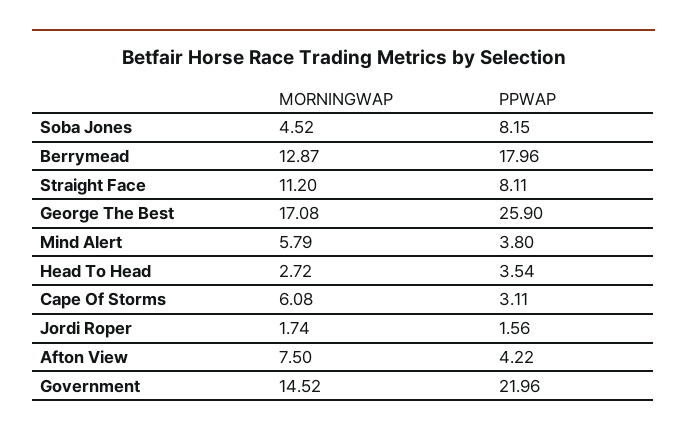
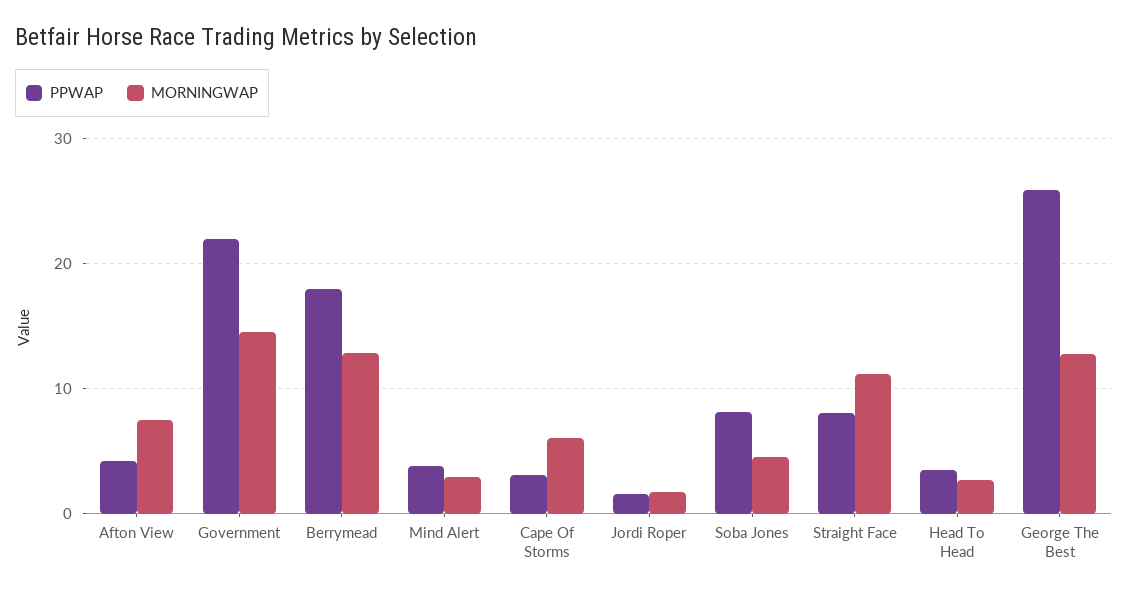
  {
    "MORNINGWAP": {
      "Soba Jones": 4.52,
      "Berrymead": 12.87,
      "Straight Face": 11.2,
-     "George The Best": 17.08,
+     "George The Best": 13,
-     "Mind Alert": 5.79,
+     "Mind Alert": 3,
      "Head To Head": 2.72,
      "Cape Of Storms": 6.08,
      "Jordi Roper": 1.74,
      "Afton View": 7.5,
      "Government": 14.52
    },
    "PPWAP": {
      "Soba Jones": 8.15,
      "Berrymead": 17.96,
      "Straight Face": 8.11,
      "George The Best": 25.9,
      "Mind Alert": 3.8,
      "Head To Head": 3.54,
      "Cape Of Storms": 3.11,
      "Jordi Roper": 1.56,
      "Afton View": 4.22,
      "Government": 21.96
    }
  }

